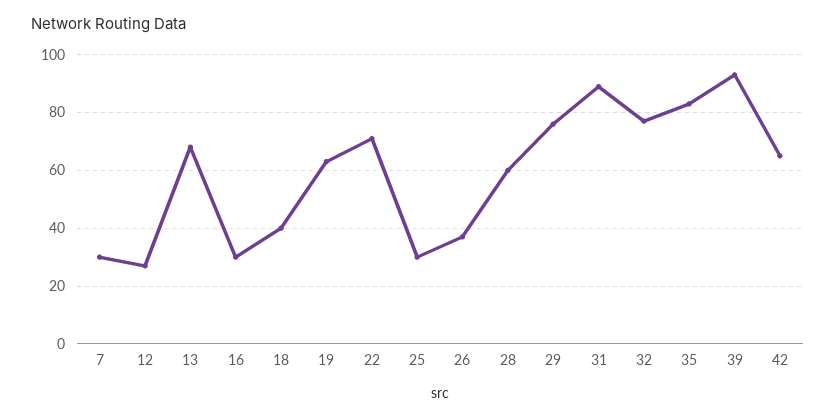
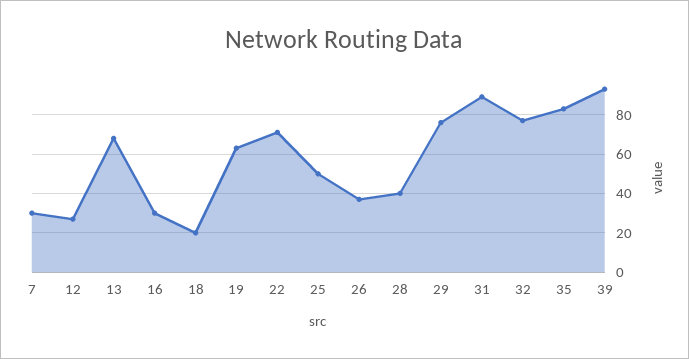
  {
    "7": 30,
    "12": 25,
    "13": 70,
    "16": 30,
-   "18": 40,
+   "18": 20,
    "19": 65,
    "22": 70,
-   "25": 30,
+   "25": 50,
    "26": 35,
-   "28": 60,
+   "28": 40,
    "29": 75,
    "31": 90,
    "32": 75,
    "35": 85,
-   "39": 95,
+   "39": 95
-   "42": 65
  }

